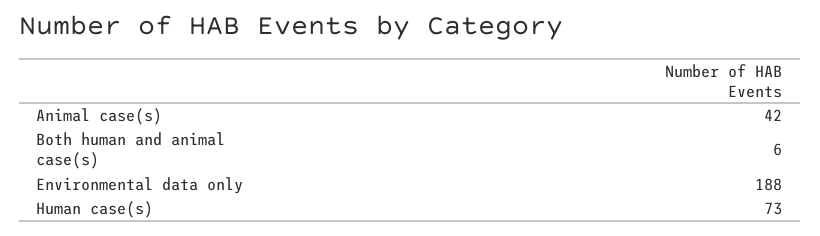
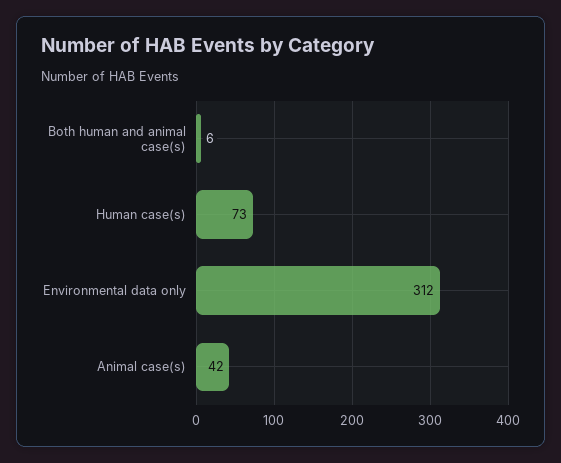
  {
    "Animal case(s)": 42,
    "Both human and animal case(s)": 6,
-   "Environmental data only": 188,
+   "Environmental data only": 312,
    "Human case(s)": 73
  }

